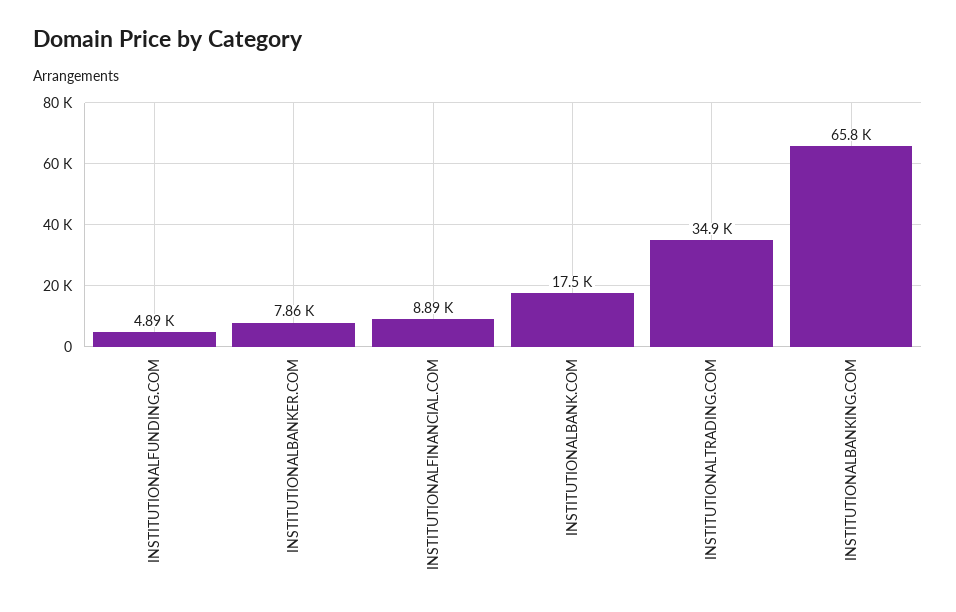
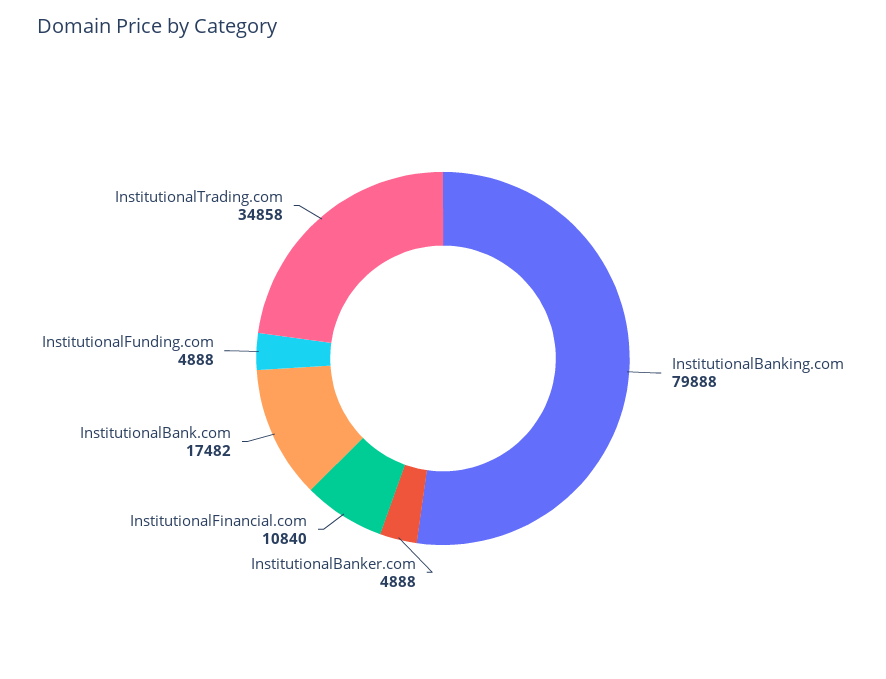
  {
    "INSTITUTIONALFUNDING.COM": 4888,
-   "INSTITUTIONALBANKER.COM": 7860,
+   "INSTITUTIONALBANKER.COM": 4888,
-   "INSTITUTIONALFINANCIAL.COM": 8890,
+   "INSTITUTIONALFINANCIAL.COM": 10840,
    "INSTITUTIONALBANK.COM": 17482,
    "INSTITUTIONALTRADING.COM": 34858,
-   "INSTITUTIONALBANKING.COM": 65800
+   "INSTITUTIONALBANKING.COM": 79888
  }

